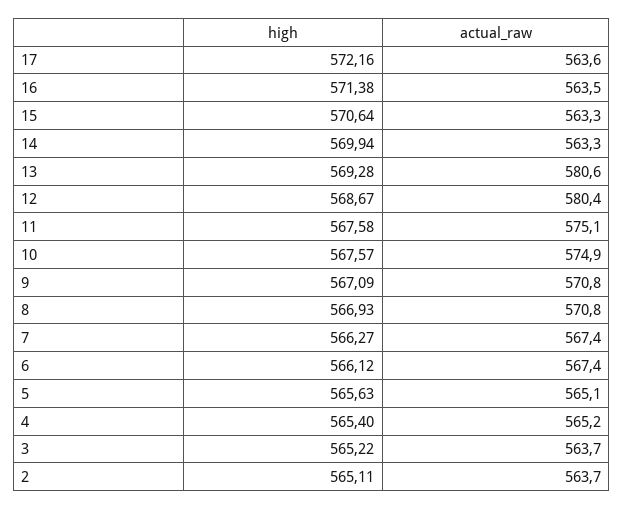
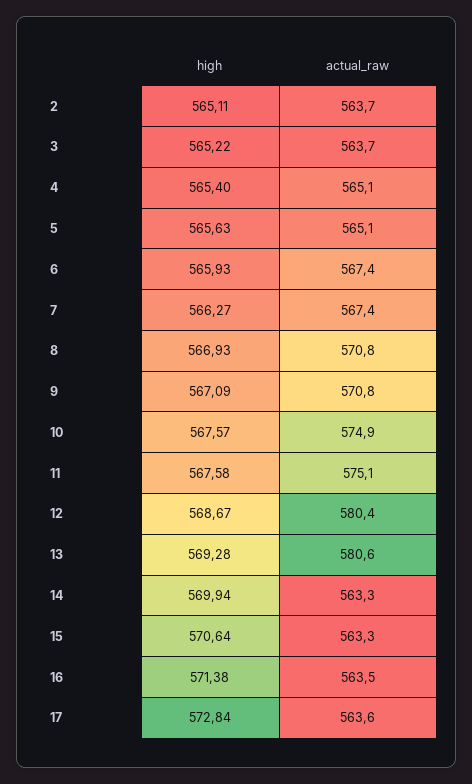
  {
    "high": {
-     "17": 572.16,
+     "17": 572.84,
      "16": 571.38,
      "15": 570.64,
      "14": 569.94,
      "13": 569.28,
      "12": 568.67,
      "11": 567.58,
      "10": 567.57,
      "9": 567.09,
      "8": 566.93,
      "7": 566.27,
-     "6": 566.12,
+     "6": 565.93,
      "5": 565.63,
      "4": 565.4,
      "3": 565.22,
      "2": 565.11
    },
    "actual_raw": {
      "17": 563.6,
      "16": 563.5,
      "15": 563.3,
      "14": 563.3,
      "13": 580.6,
      "12": 580.4,
      "11": 575.1,
      "10": 574.9,
      "9": 570.8,
      "8": 570.8,
      "7": 567.4,
      "6": 567.4,
      "5": 565.1,
-     "4": 565.2,
+     "4": 565.1,
      "3": 563.7,
      "2": 563.7
    }
  }

